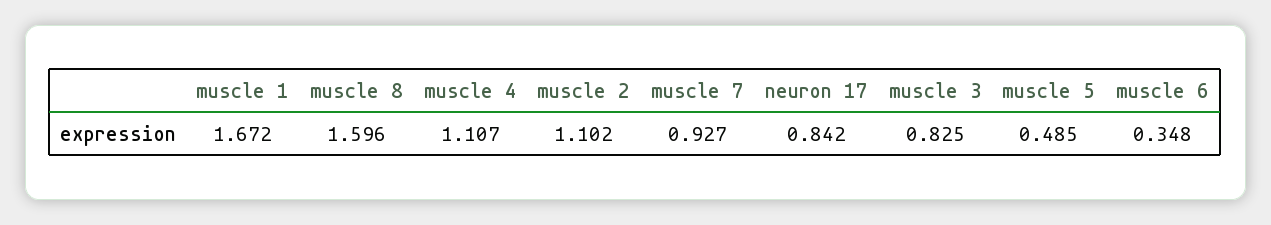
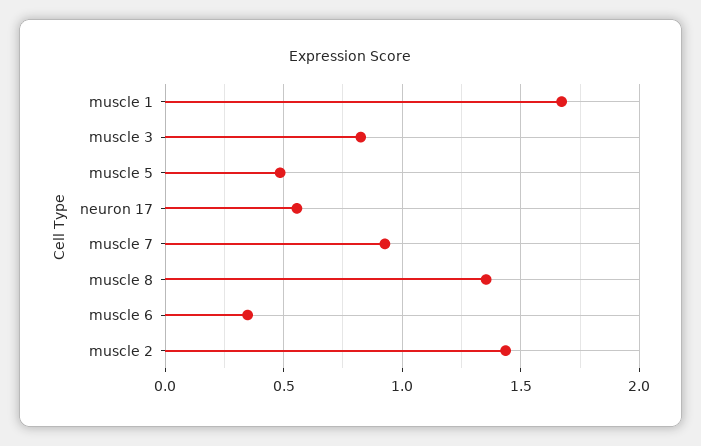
  {
    "muscle 1": 1.672,
-   "muscle 8": 1.596,
+   "muscle 8": 1.35,
-   "muscle 4": 1.107,
-   "muscle 2": 1.102,
+   "muscle 2": 1.45,
    "muscle 7": 0.927,
-   "neuron 17": 0.842,
+   "neuron 17": 0.55,
    "muscle 3": 0.825,
    "muscle 5": 0.485,
    "muscle 6": 0.348
  }

